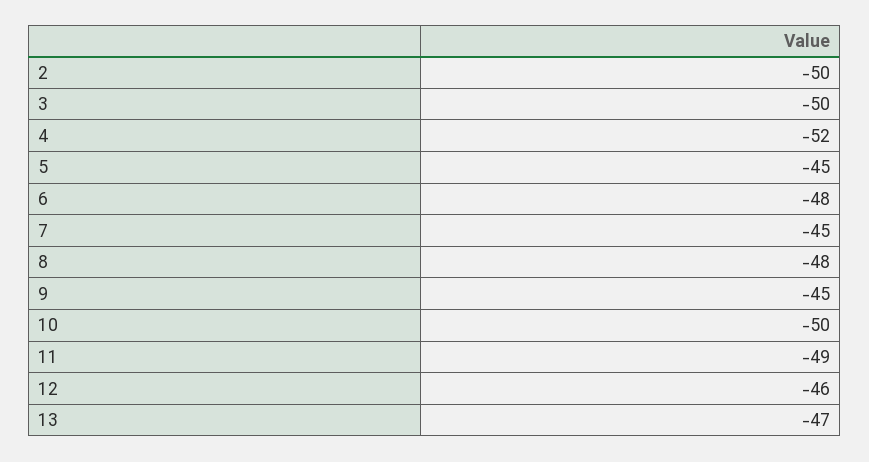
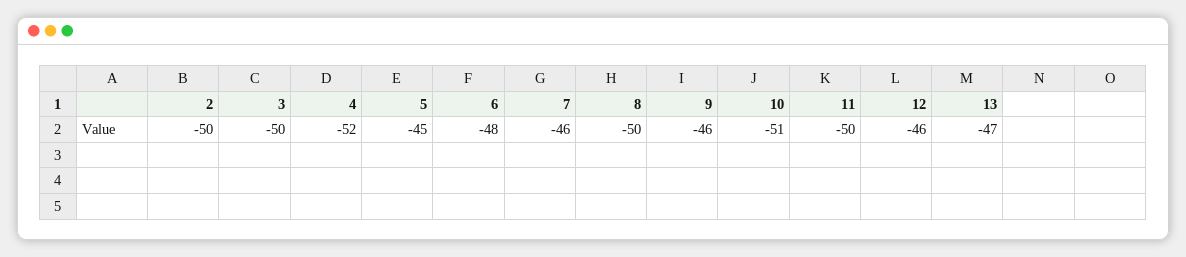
  {
    "2": -50,
    "3": -50,
    "4": -52,
    "5": -45,
    "6": -48,
-   "7": -45,
+   "7": -46,
-   "8": -48,
+   "8": -50,
-   "9": -45,
+   "9": -46,
-   "10": -50,
+   "10": -51,
-   "11": -49,
+   "11": -50,
    "12": -46,
    "13": -47
  }

